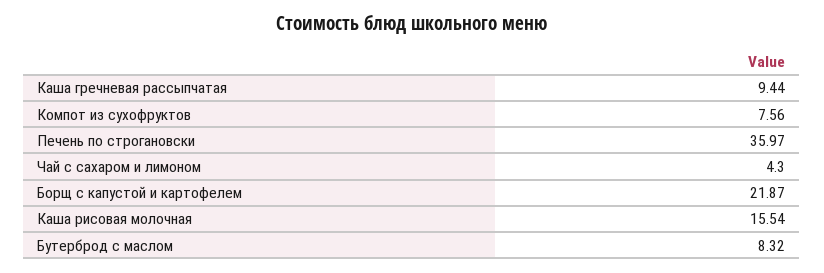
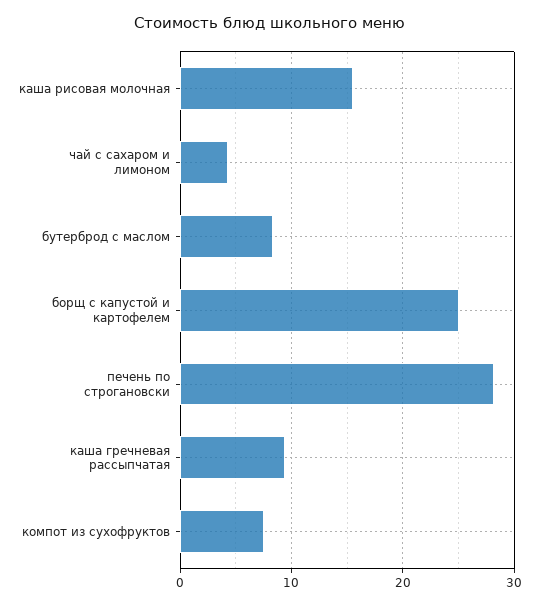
  {
    "Каша гречневая рассыпчатая": 9.44,
    "Компот из сухофруктов": 7.56,
-   "Печень по строгановски": 35.97,
+   "Печень по строгановски": 28,
    "Чай с сахаром и лимоном": 4.3,
-   "Борщ с капустой и картофелем": 21.87,
+   "Борщ с капустой и картофелем": 25,
    "Каша рисовая молочная": 15.54,
    "Бутерброд с маслом": 8.32
  }

